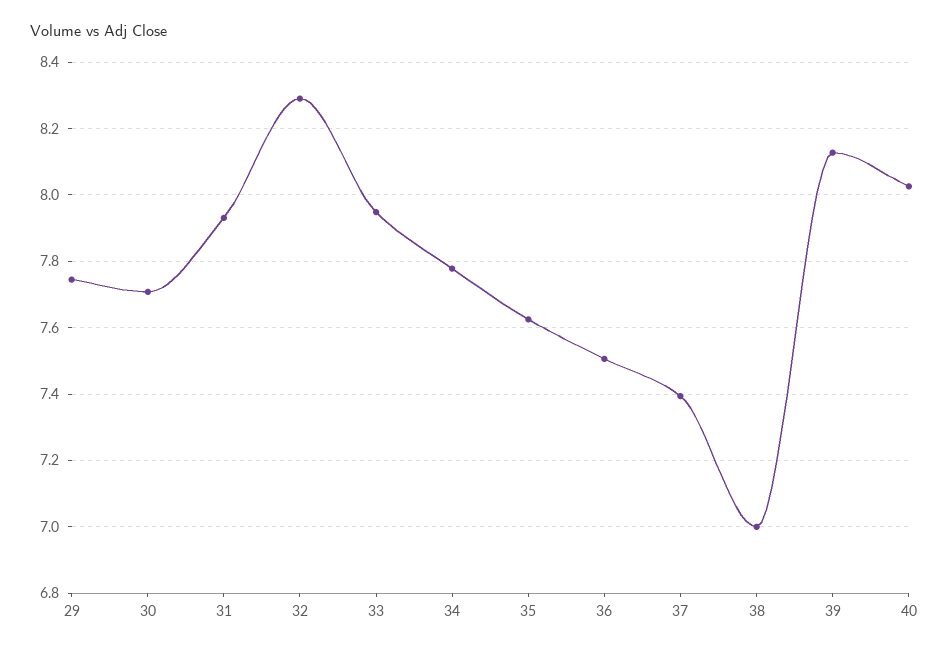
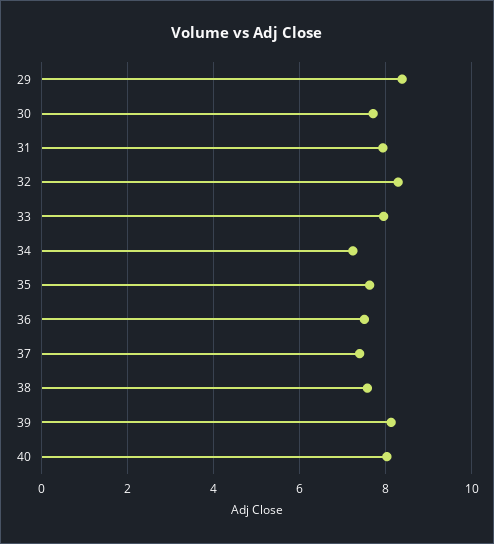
  {
-   "29": 7.74,
+   "29": 8.4,
    "30": 7.7,
    "31": 7.94,
    "32": 8.3,
    "33": 7.94,
-   "34": 7.78,
+   "34": 7.2,
    "35": 7.62,
    "36": 7.5,
    "37": 7.4,
-   "38": 7,
+   "38": 7.6,
    "39": 8.12,
    "40": 8.02
  }

